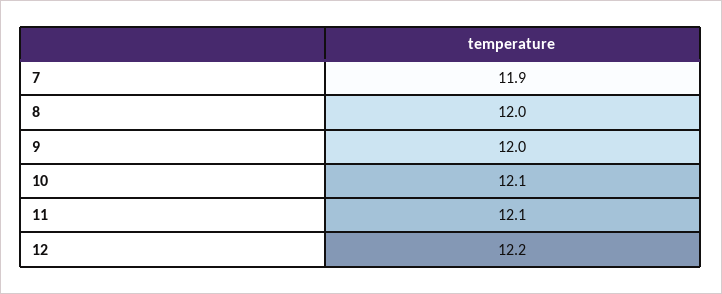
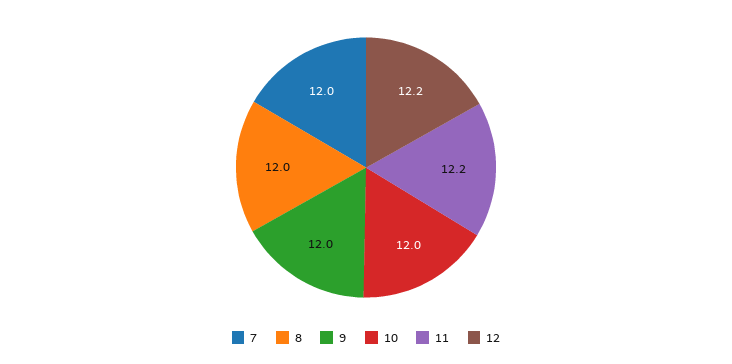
  {
-   "7": 11.9,
+   "7": 12,
    "8": 12,
    "9": 12,
-   "10": 12.1,
+   "10": 12,
-   "11": 12.1,
+   "11": 12.2,
    "12": 12.2
  }

